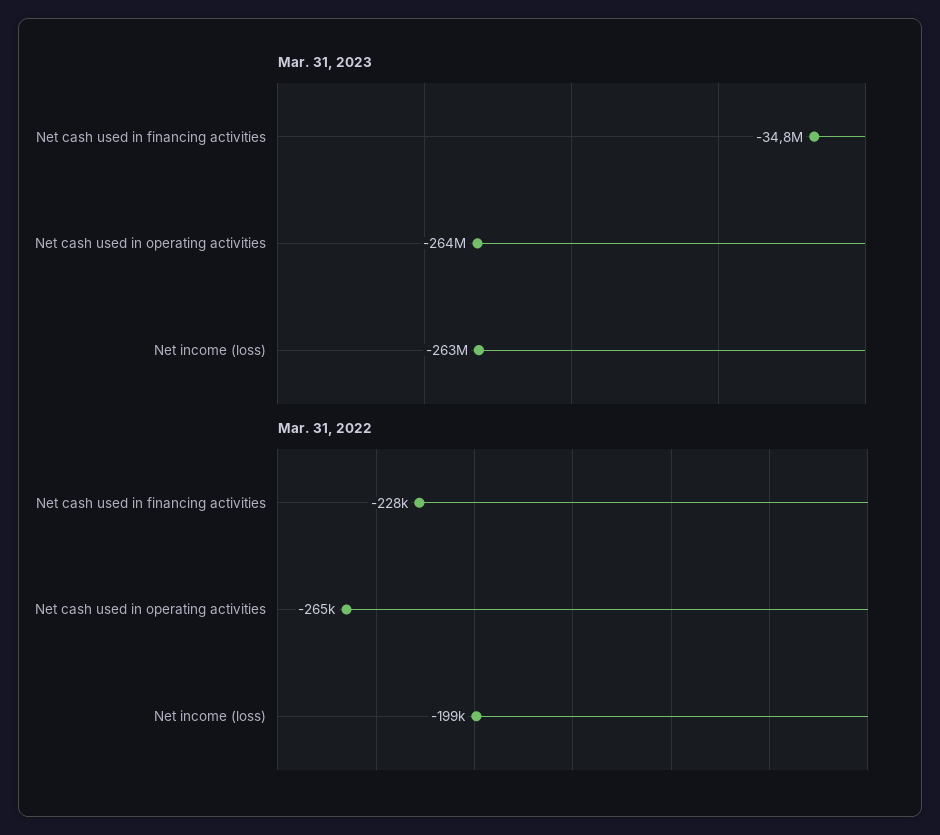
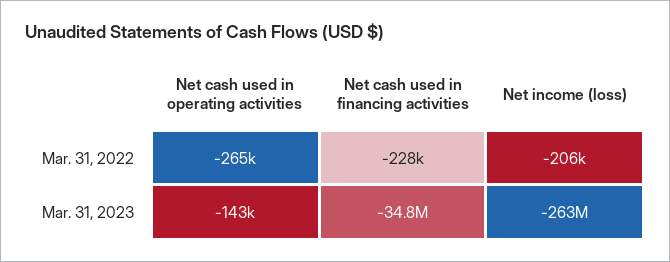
  {
    "Mar. 31, 2023": {
      "Net cash used in financing activities": -34800000,
-     "Net cash used in operating activities": -264000000,
+     "Net cash used in operating activities": -143000,
      "Net income (loss)": -263000000
    },
    "Mar. 31, 2022": {
      "Net cash used in financing activities": -228000,
      "Net cash used in operating activities": -265000,
-     "Net income (loss)": -199000
+     "Net income (loss)": -206000
    }
  }

